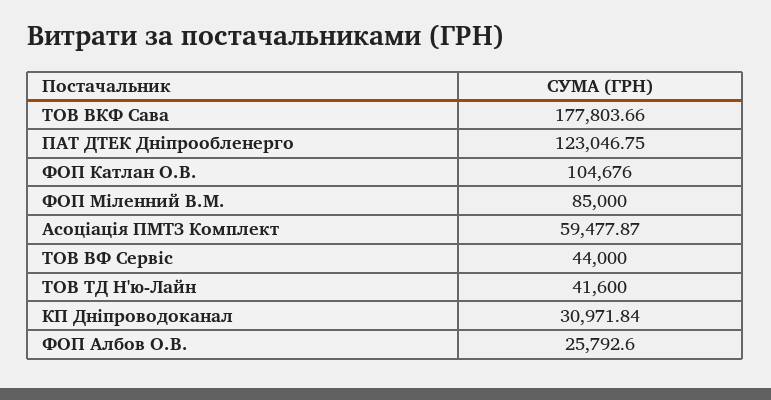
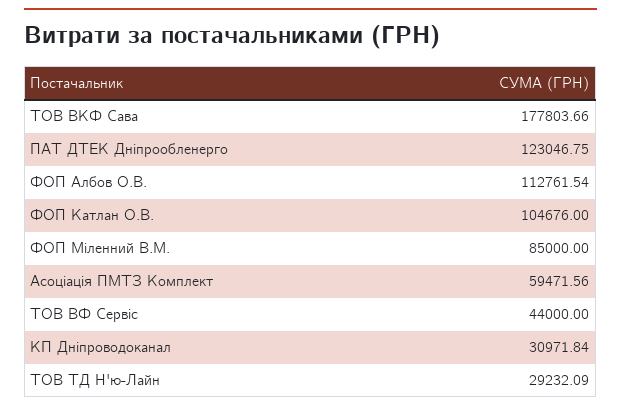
  {
    "ТОВ ВКФ Сава": 177803.66,
    "ПАТ ДТЕК Дніпрообленерго": 123046.75,
    "ФОП Катлан О.В.": 104676,
    "ФОП Міленний В.М.": 85000,
-   "Асоціація ПМТЗ Комплект": 59477.87,
+   "Асоціація ПМТЗ Комплект": 59471.56,
    "ТОВ ВФ Сервіс": 44000,
-   "ТОВ ТД Н'ю-Лайн": 41600,
+   "ТОВ ТД Н'ю-Лайн": 29232.09,
    "КП Дніпроводоканал": 30971.84,
-   "ФОП Албов О.В.": 25792.6
+   "ФОП Албов О.В.": 112761.54
  }

